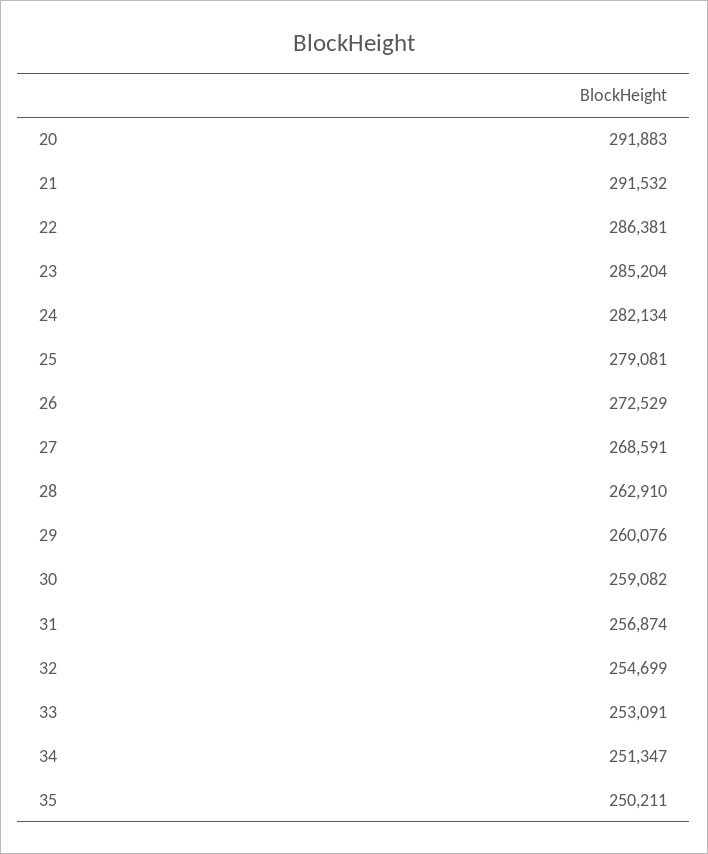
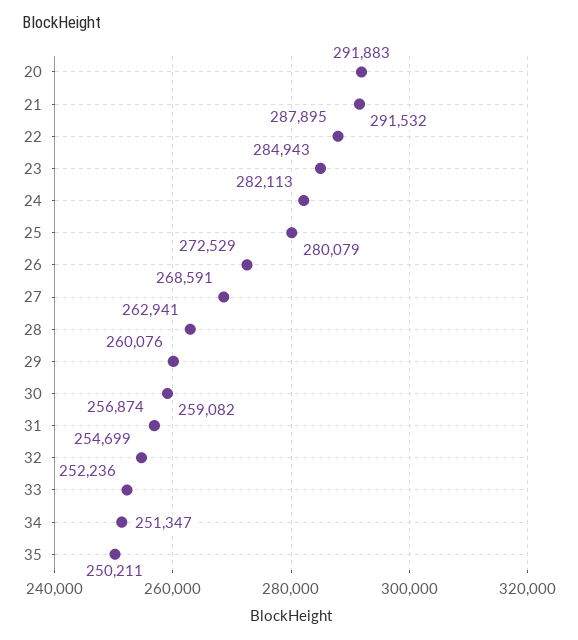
  {
    "20": 291883,
    "21": 291532,
-   "22": 286381,
+   "22": 287895,
-   "23": 285204,
+   "23": 284943,
-   "24": 282134,
+   "24": 282113,
-   "25": 279081,
+   "25": 280079,
    "26": 272529,
    "27": 268591,
-   "28": 262910,
+   "28": 262941,
    "29": 260076,
    "30": 259082,
    "31": 256874,
    "32": 254699,
-   "33": 253091,
+   "33": 252236,
    "34": 251347,
    "35": 250211
  }

